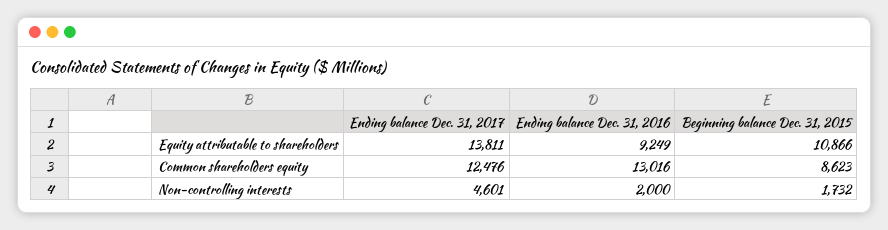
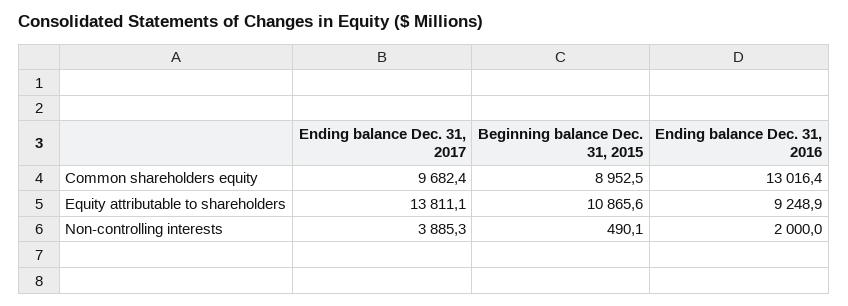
  {
    "Ending balance Dec. 31, 2017": {
      "Equity attributable to shareholders": 13811.1,
-     "Common shareholders equity": 12476,
+     "Common shareholders equity": 9682.4,
-     "Non-controlling interests": 4601
+     "Non-controlling interests": 3885.3
    },
    "Ending balance Dec. 31, 2016": {
      "Equity attributable to shareholders": 9248.9,
      "Common shareholders equity": 13016.4,
      "Non-controlling interests": 2000
    },
    "Beginning balance Dec. 31, 2015": {
      "Equity attributable to shareholders": 10865.6,
-     "Common shareholders equity": 8623,
+     "Common shareholders equity": 8952.5,
-     "Non-controlling interests": 1732
+     "Non-controlling interests": 490.1
    }
  }

